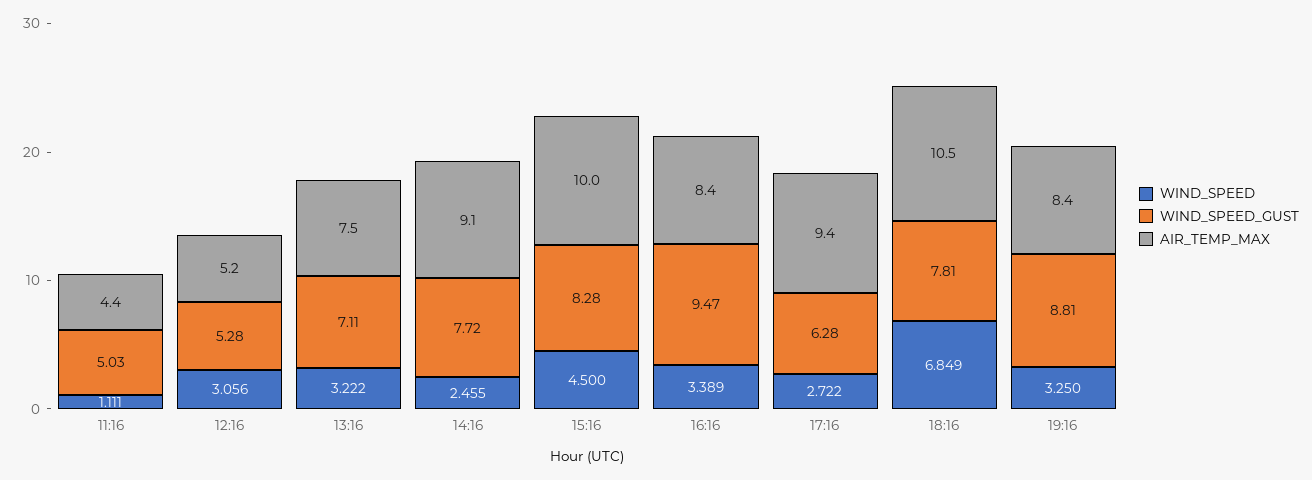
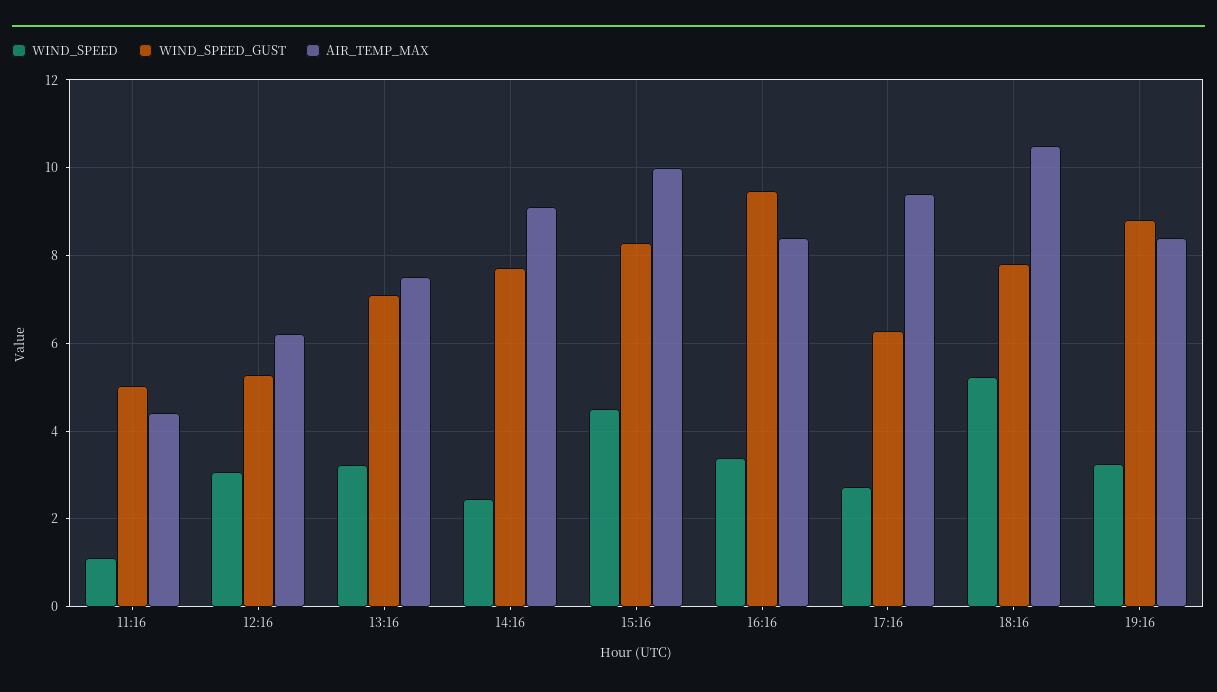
  {
    "WIND_SPEED": {
      "11:16": 1.111,
      "12:16": 3.056,
      "13:16": 3.222,
      "14:16": 2.455,
      "15:16": 4.5,
      "16:16": 3.389,
      "17:16": 2.722,
-     "18:16": 6.849,
+     "18:16": 5.2,
      "19:16": 3.25
    },
    "WIND_SPEED_GUST": {
      "11:16": 5.03,
      "12:16": 5.28,
      "13:16": 7.11,
      "14:16": 7.72,
      "15:16": 8.28,
      "16:16": 9.47,
      "17:16": 6.28,
      "18:16": 7.81,
      "19:16": 8.81
    },
    "AIR_TEMP_MAX": {
      "11:16": 4.4,
-     "12:16": 5.2,
+     "12:16": 6.2,
      "13:16": 7.5,
      "14:16": 9.1,
      "15:16": 10,
      "16:16": 8.4,
      "17:16": 9.4,
      "18:16": 10.5,
      "19:16": 8.4
    }
  }

